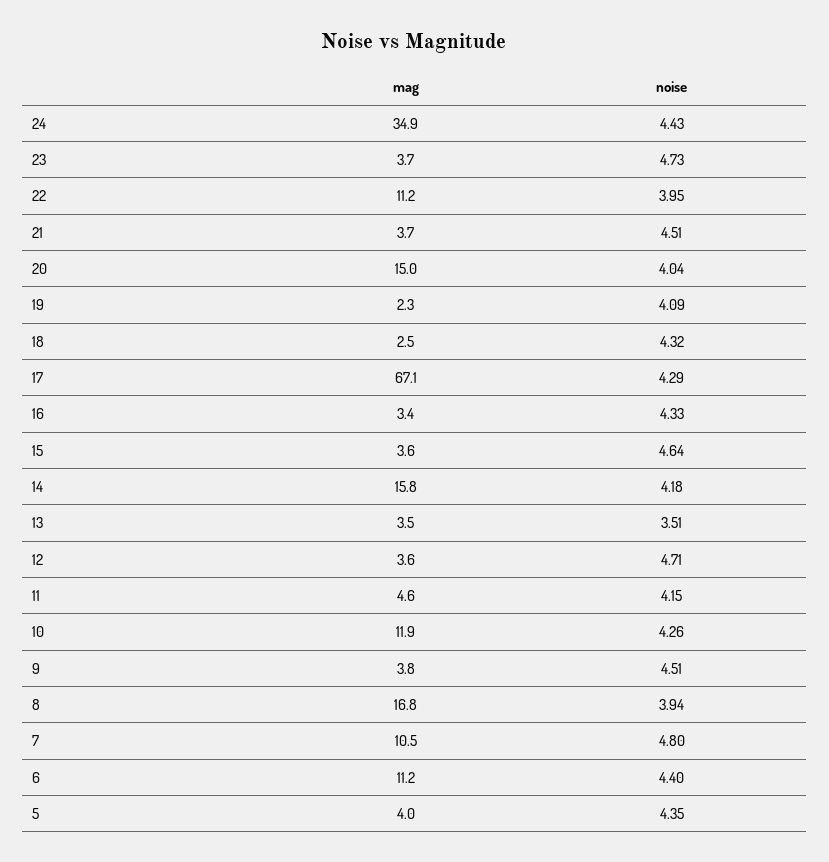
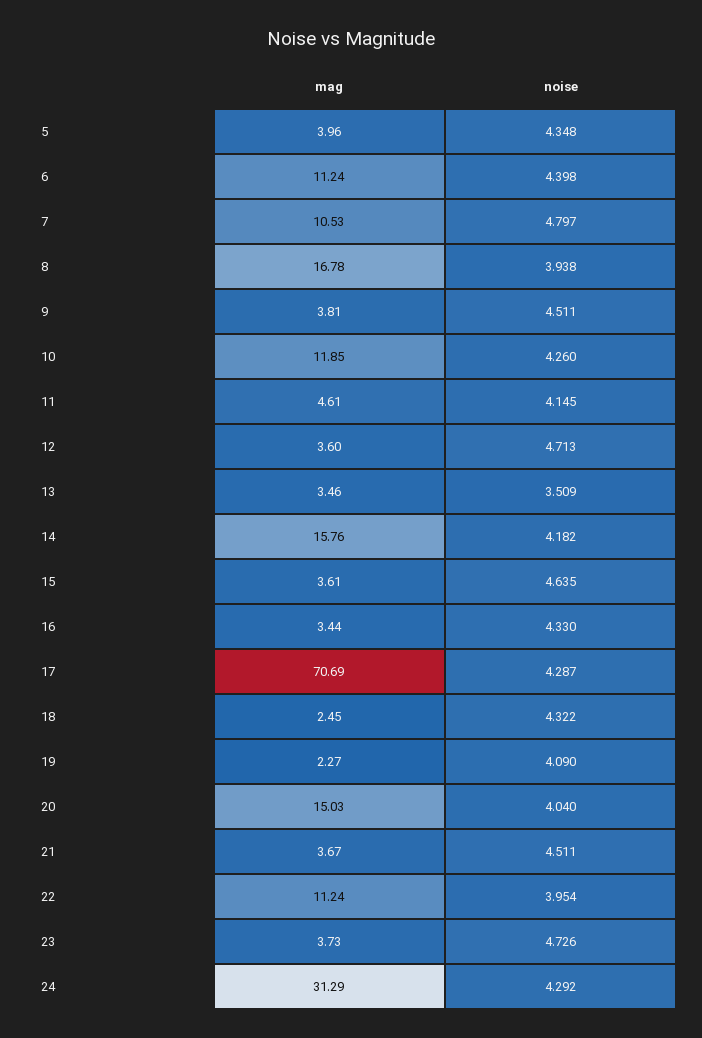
  {
    "mag": {
-     "24": 34.9,
+     "24": 31.29,
      "23": 3.73,
      "22": 11.24,
      "21": 3.67,
      "20": 15.03,
      "19": 2.27,
      "18": 2.45,
-     "17": 67.1,
+     "17": 70.69,
      "16": 3.44,
      "15": 3.61,
      "14": 15.76,
      "13": 3.46,
      "12": 3.6,
      "11": 4.61,
      "10": 11.85,
      "9": 3.81,
      "8": 16.78,
      "7": 10.53,
      "6": 11.24,
      "5": 3.96
    },
    "noise": {
-     "24": 4.43,
+     "24": 4.292,
      "23": 4.726,
      "22": 3.954,
      "21": 4.511,
      "20": 4.04,
      "19": 4.09,
      "18": 4.322,
      "17": 4.287,
      "16": 4.33,
      "15": 4.635,
      "14": 4.182,
      "13": 3.509,
      "12": 4.713,
      "11": 4.145,
      "10": 4.26,
      "9": 4.511,
      "8": 3.938,
      "7": 4.797,
      "6": 4.398,
      "5": 4.348
    }
  }

